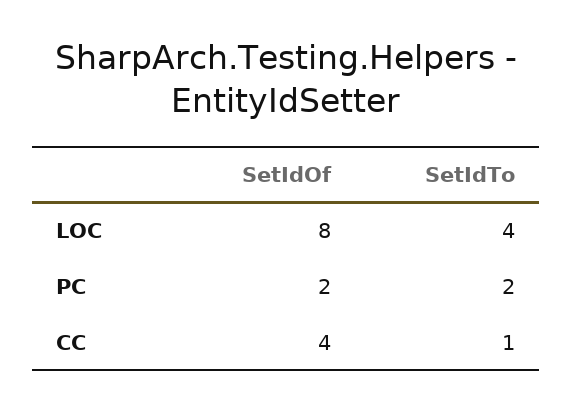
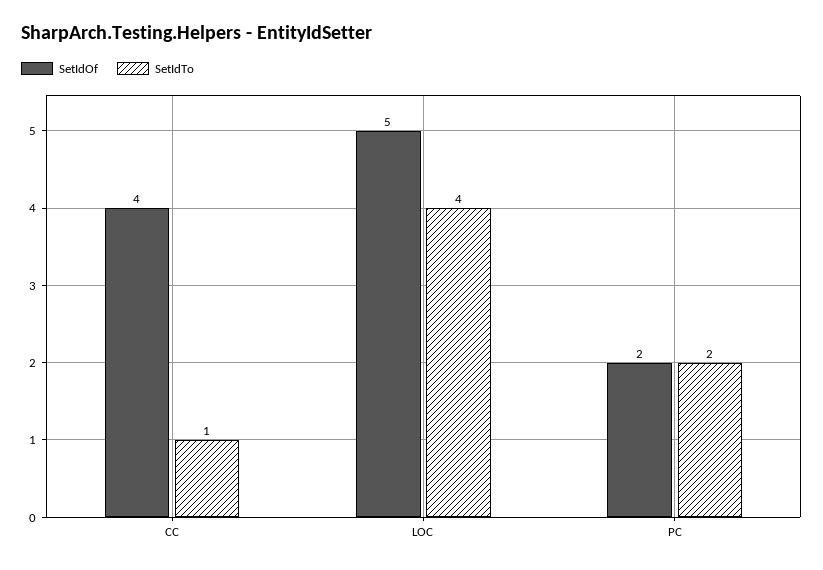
  {
    "SetIdOf": {
-     "LOC": 8,
+     "LOC": 5,
      "PC": 2,
      "CC": 4
    },
    "SetIdTo": {
      "LOC": 4,
      "PC": 2,
      "CC": 1
    }
  }

